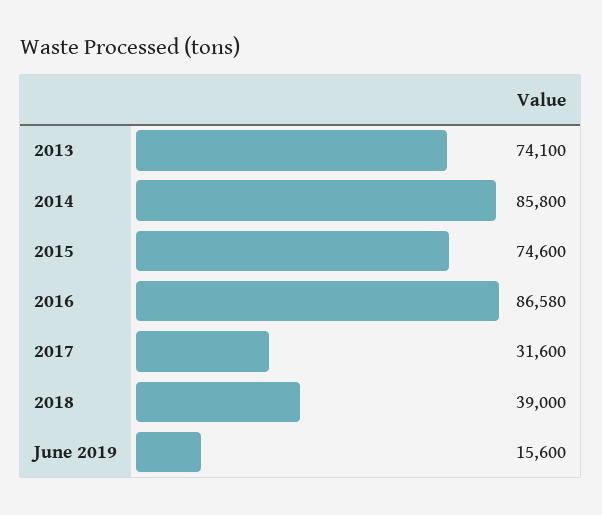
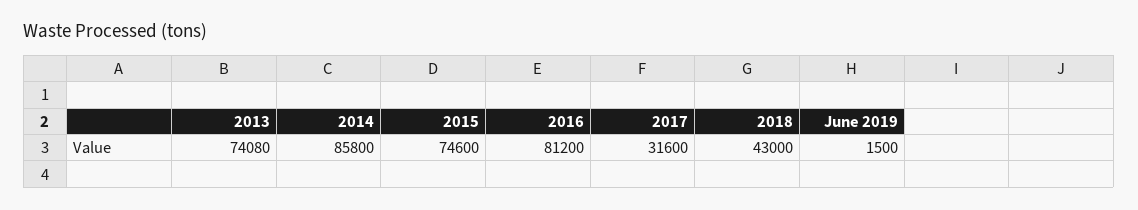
  {
-   "2013": 74100,
+   "2013": 74080,
    "2014": 85800,
    "2015": 74600,
-   "2016": 86580,
+   "2016": 81200,
    "2017": 31600,
-   "2018": 39000,
+   "2018": 43000,
-   "June 2019": 15600
+   "June 2019": 1500
  }

